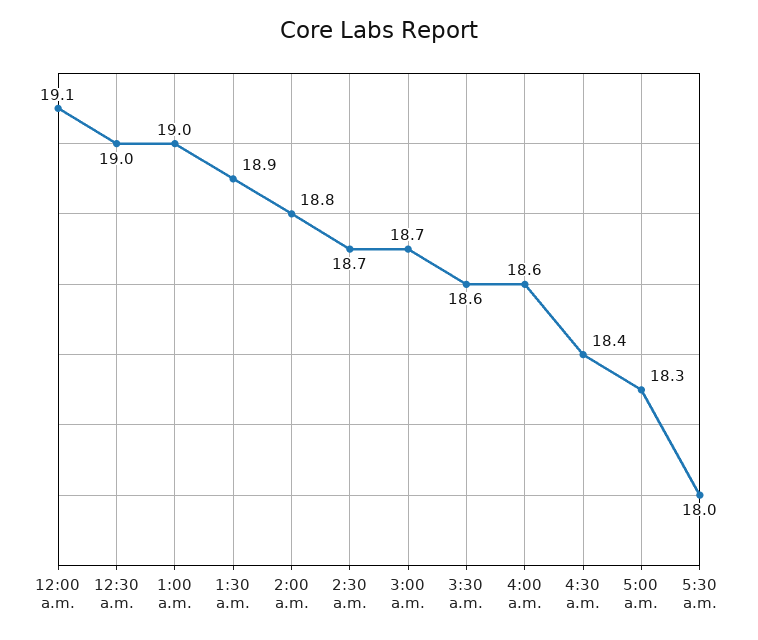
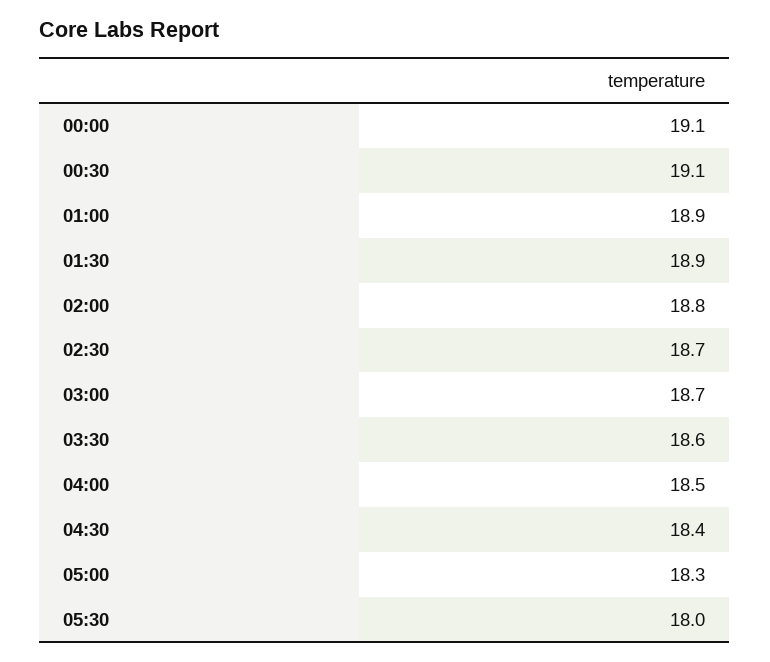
  {
    "12:00 a.m.": 19.1,
-   "12:30 a.m.": 19,
+   "12:30 a.m.": 19.1,
-   "1:00 a.m.": 19,
+   "1:00 a.m.": 18.9,
    "1:30 a.m.": 18.9,
    "2:00 a.m.": 18.8,
    "2:30 a.m.": 18.7,
    "3:00 a.m.": 18.7,
    "3:30 a.m.": 18.6,
-   "4:00 a.m.": 18.6,
+   "4:00 a.m.": 18.5,
    "4:30 a.m.": 18.4,
    "5:00 a.m.": 18.3,
    "5:30 a.m.": 18
  }

